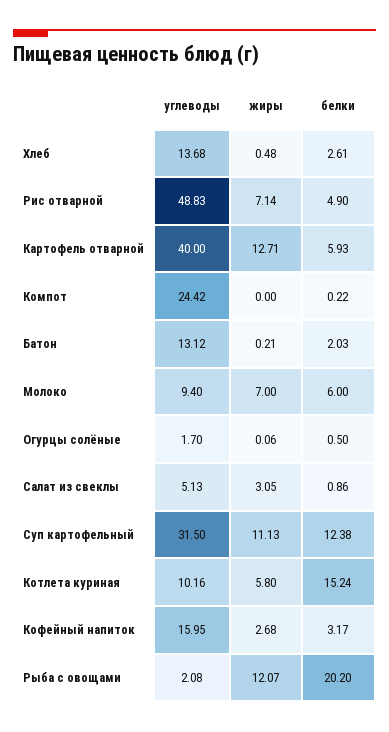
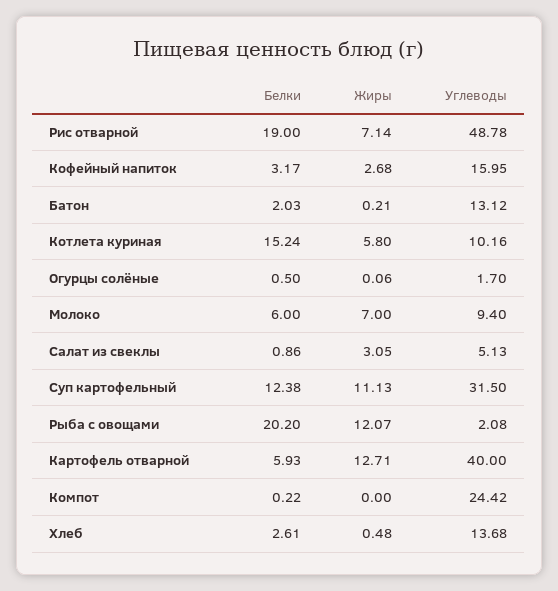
  {
    "углеводы": {
      "Хлеб": 13.68,
-     "Рис отварной": 48.83,
+     "Рис отварной": 48.78,
      "Картофель отварной": 40,
      "Компот": 24.42,
      "Батон": 13.12,
      "Молоко": 9.4,
      "Огурцы солёные": 1.7,
      "Салат из свеклы": 5.13,
      "Суп картофельный": 31.5,
      "Котлета куриная": 10.16,
      "Кофейный напиток": 15.95,
      "Рыба с овощами": 2.08
    },
    "жиры": {
      "Хлеб": 0.48,
      "Рис отварной": 7.14,
      "Картофель отварной": 12.71,
      "Компот": 0,
      "Батон": 0.21,
      "Молоко": 7,
      "Огурцы солёные": 0.06,
      "Салат из свеклы": 3.05,
      "Суп картофельный": 11.13,
      "Котлета куриная": 5.8,
      "Кофейный напиток": 2.68,
      "Рыба с овощами": 12.07
    },
    "белки": {
      "Хлеб": 2.61,
-     "Рис отварной": 4.9,
+     "Рис отварной": 19,
      "Картофель отварной": 5.93,
      "Компот": 0.22,
      "Батон": 2.03,
      "Молоко": 6,
      "Огурцы солёные": 0.5,
      "Салат из свеклы": 0.86,
      "Суп картофельный": 12.38,
      "Котлета куриная": 15.24,
      "Кофейный напиток": 3.17,
      "Рыба с овощами": 20.2
    }
  }

